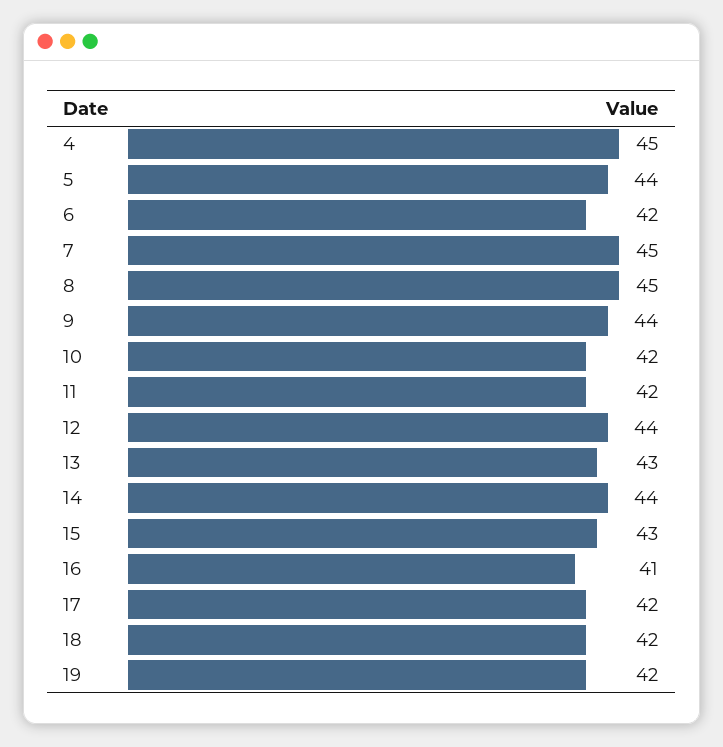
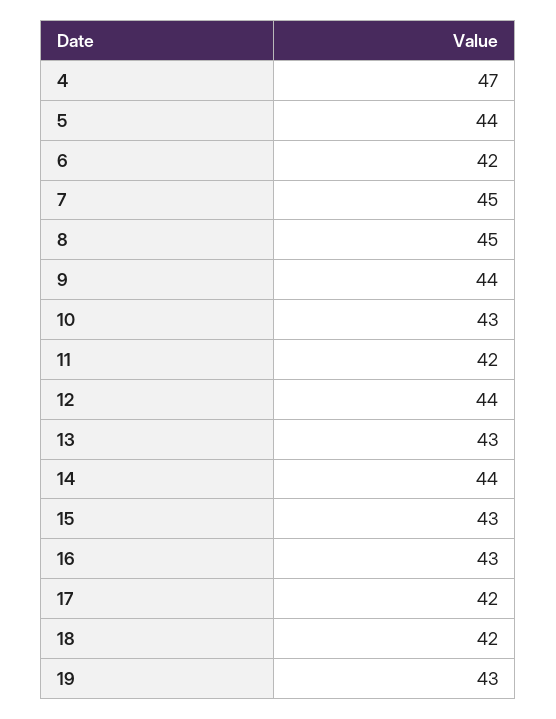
  {
-   "4": 45,
+   "4": 47,
    "5": 44,
    "6": 42,
    "7": 45,
    "8": 45,
    "9": 44,
-   "10": 42,
+   "10": 43,
    "11": 42,
    "12": 44,
    "13": 43,
    "14": 44,
    "15": 43,
-   "16": 41,
+   "16": 43,
    "17": 42,
    "18": 42,
-   "19": 42
+   "19": 43
  }

